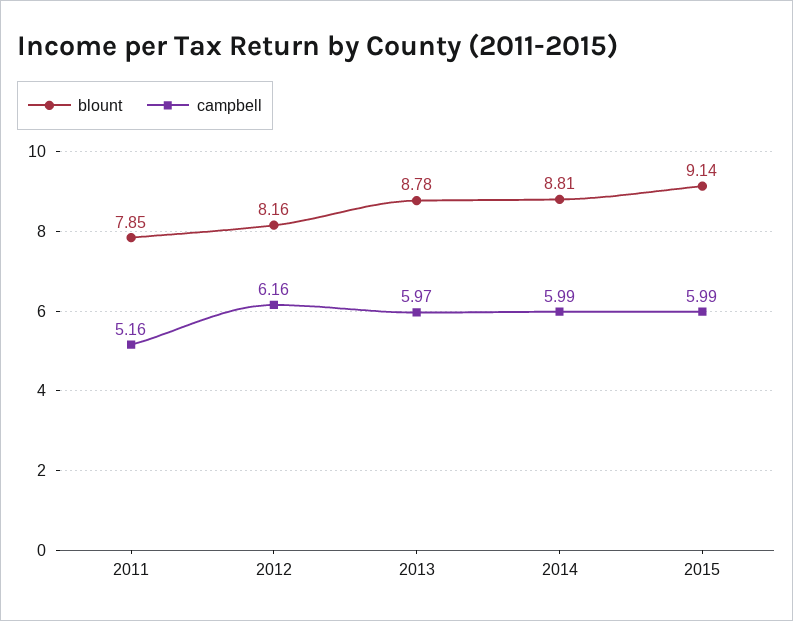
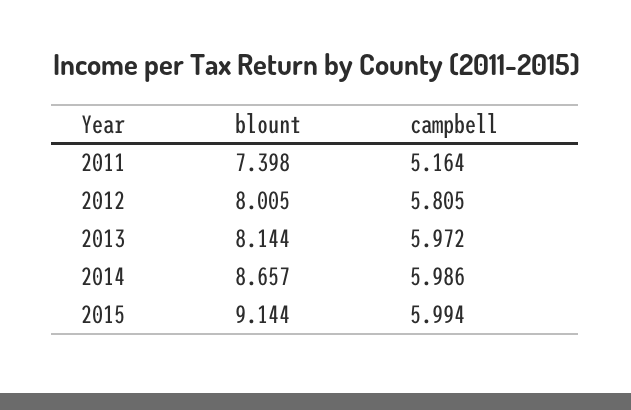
  {
    "blount": {
-     "2011": 7.85,
+     "2011": 7.398,
-     "2012": 8.16,
+     "2012": 8.005,
-     "2013": 8.78,
+     "2013": 8.144,
-     "2014": 8.81,
+     "2014": 8.657,
      "2015": 9.144
    },
    "campbell": {
      "2011": 5.164,
-     "2012": 6.16,
+     "2012": 5.805,
      "2013": 5.972,
      "2014": 5.986,
      "2015": 5.994
    }
  }

